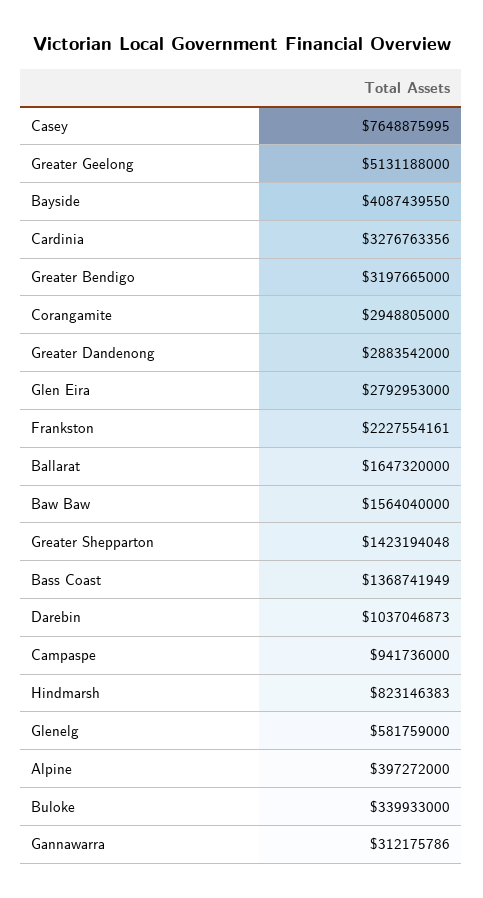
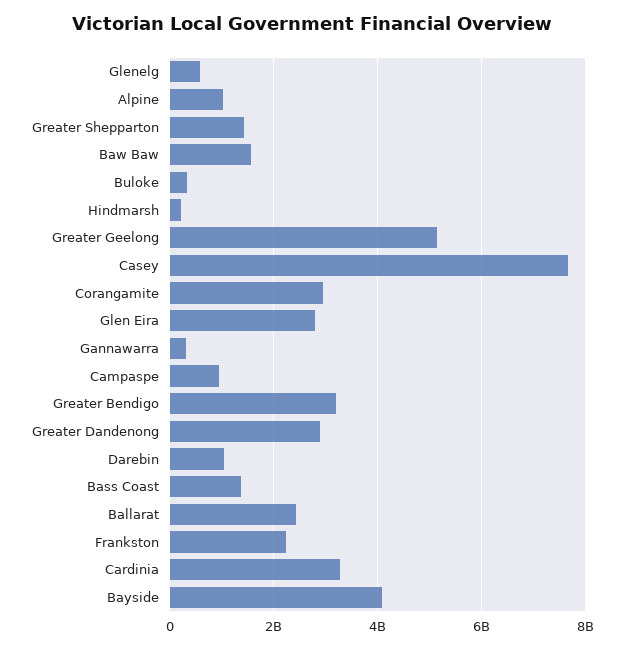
  {
    "Casey": 7648875995,
    "Greater Geelong": 5131188000,
    "Bayside": 4087439550,
    "Cardinia": 3276763356,
    "Greater Bendigo": 3197665000,
    "Corangamite": 2948805000,
    "Greater Dandenong": 2883542000,
    "Glen Eira": 2792953000,
    "Frankston": 2227554161,
-   "Ballarat": 1647320000,
+   "Ballarat": 2400000000,
    "Baw Baw": 1564040000,
    "Greater Shepparton": 1423194048,
    "Bass Coast": 1368741949,
    "Darebin": 1037046873,
    "Campaspe": 941736000,
-   "Hindmarsh": 823146383,
+   "Hindmarsh": 200000000,
    "Glenelg": 581759000,
-   "Alpine": 397272000,
+   "Alpine": 1000000000,
    "Buloke": 339933000,
    "Gannawarra": 312175786
  }

